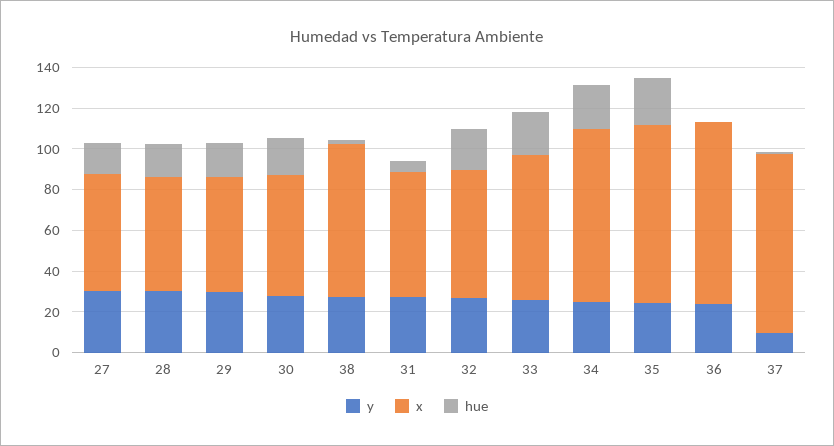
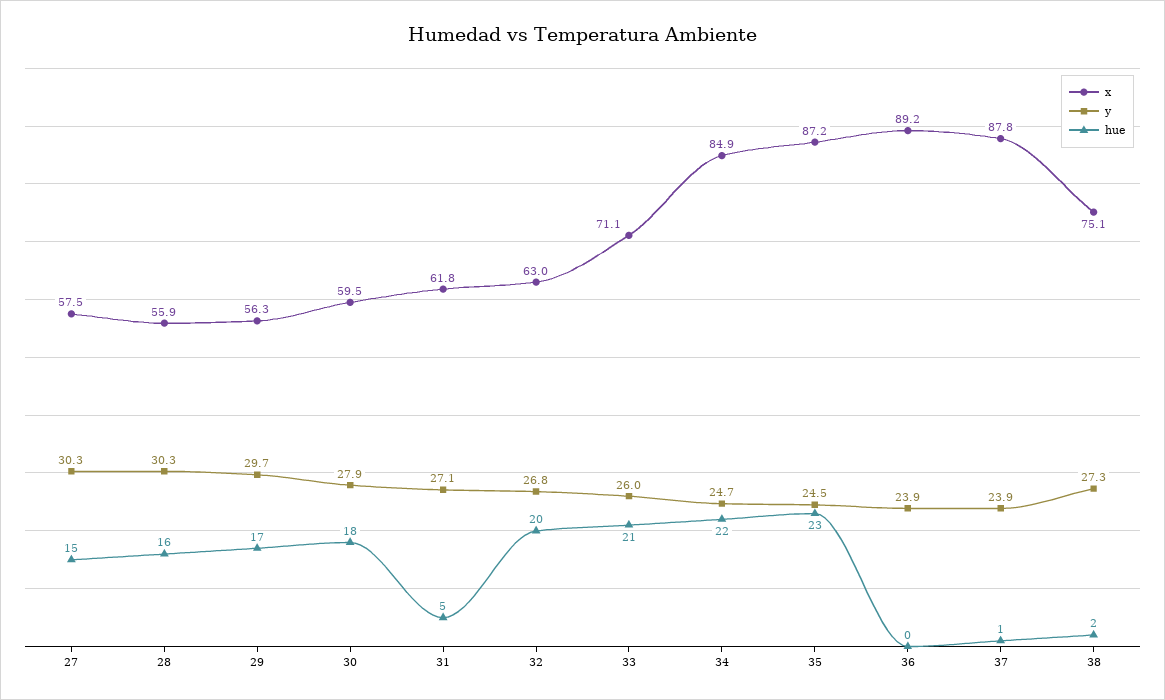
  {
    "y": {
      "27": 30.3,
      "28": 30.3,
      "29": 29.7,
      "30": 27.9,
      "38": 27.3,
      "31": 27.1,
      "32": 26.8,
      "33": 26,
      "34": 24.7,
      "35": 24.5,
      "36": 23.9,
-     "37": 10
+     "37": 23.9
    },
    "x": {
      "27": 57.5,
      "28": 55.9,
      "29": 56.3,
      "30": 59.5,
      "38": 75.1,
      "31": 61.8,
      "32": 63,
      "33": 71.1,
      "34": 84.9,
      "35": 87.2,
      "36": 89.2,
      "37": 87.8
    },
    "hue": {
      "27": 15,
      "28": 16,
      "29": 17,
      "30": 18,
      "38": 2,
      "31": 5,
      "32": 20,
      "33": 21,
      "34": 22,
      "35": 23,
      "36": 0,
      "37": 1
    }
  }

